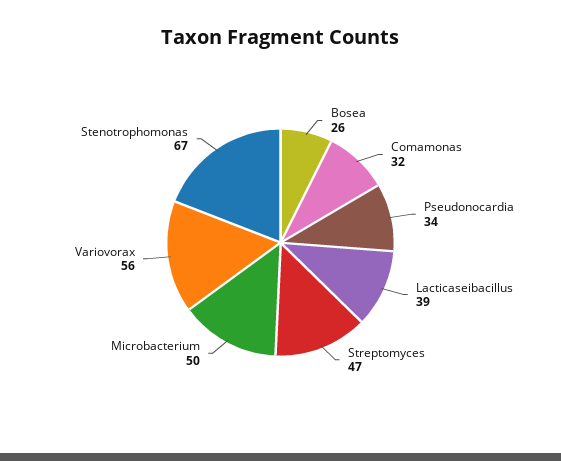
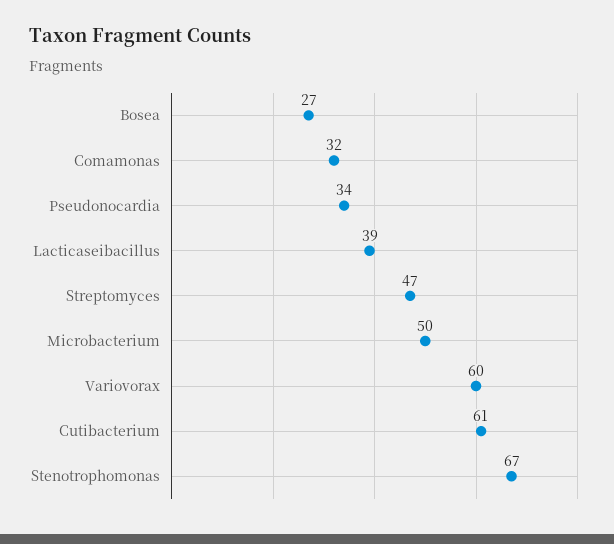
  {
-   "Bosea": 26,
+   "Bosea": 27,
    "Comamonas": 32,
    "Pseudonocardia": 34,
    "Lacticaseibacillus": 39,
    "Streptomyces": 47,
    "Microbacterium": 50,
-   "Variovorax": 56,
+   "Variovorax": 60,
-   "Stenotrophomonas": 67
+   "Stenotrophomonas": 67,
+   "Cutibacterium": 61
  }

